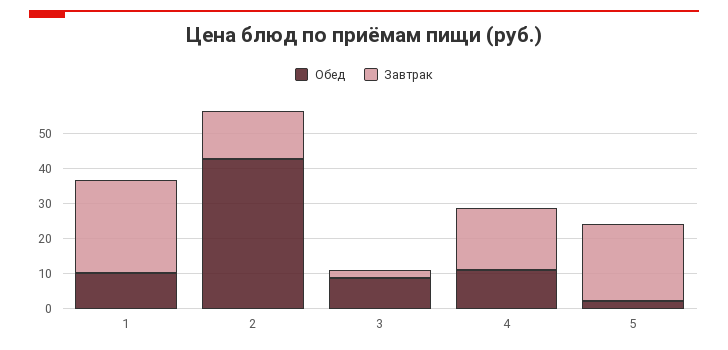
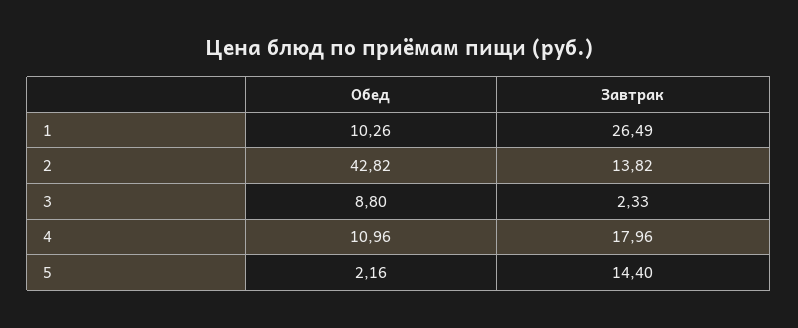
  {
    "Обед": {
      "1": 10.26,
      "2": 42.82,
      "3": 8.8,
      "4": 10.96,
      "5": 2.16
    },
    "Завтрак": {
      "1": 26.49,
      "2": 13.82,
      "3": 2.33,
      "4": 17.96,
-     "5": 22.5
+     "5": 14.4
    }
  }

